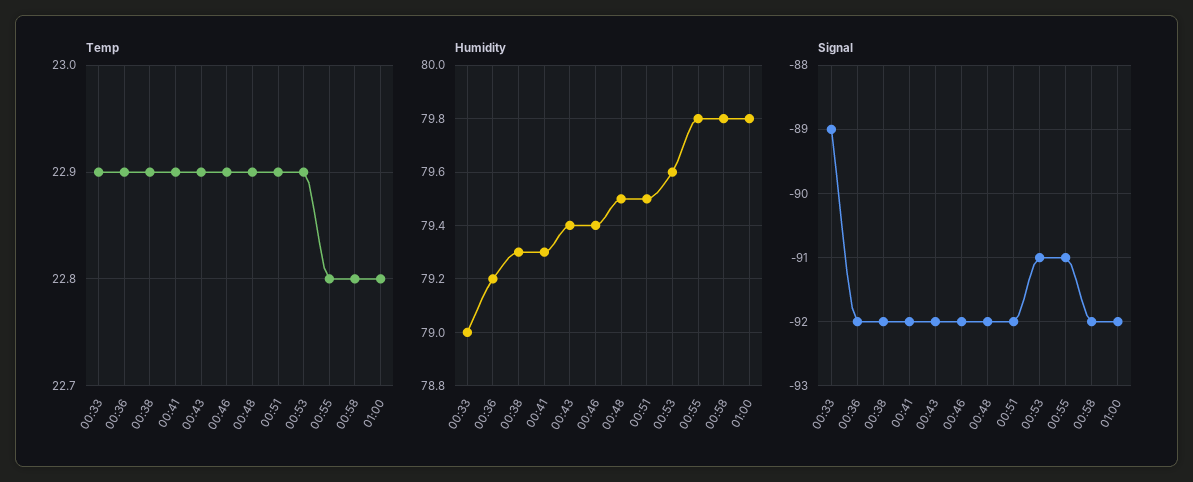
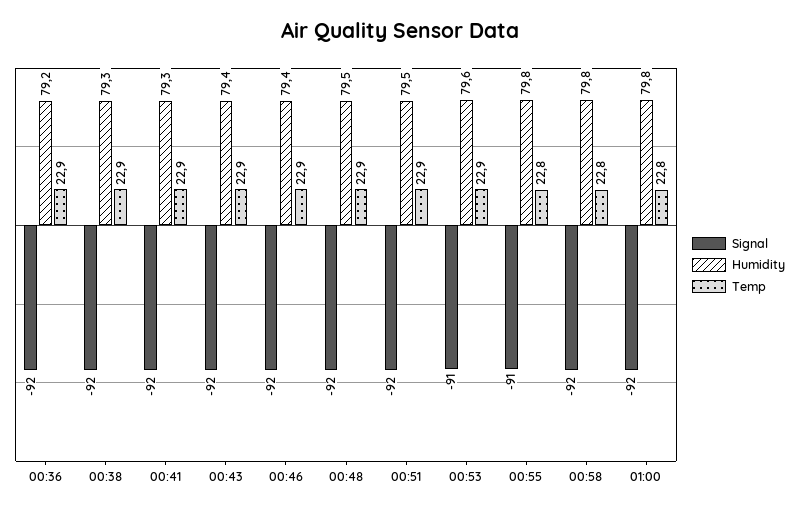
  {
    "Temp": {
-     "00:33": 22.9,
      "00:36": 22.9,
      "00:38": 22.9,
      "00:41": 22.9,
      "00:43": 22.9,
      "00:46": 22.9,
      "00:48": 22.9,
      "00:51": 22.9,
      "00:53": 22.9,
      "00:55": 22.8,
      "00:58": 22.8,
      "01:00": 22.8
    },
    "Humidity": {
-     "00:33": 79,
      "00:36": 79.2,
      "00:38": 79.3,
      "00:41": 79.3,
      "00:43": 79.4,
      "00:46": 79.4,
      "00:48": 79.5,
      "00:51": 79.5,
      "00:53": 79.6,
      "00:55": 79.8,
      "00:58": 79.8,
      "01:00": 79.8
    },
    "Signal": {
-     "00:33": -89,
      "00:36": -92,
      "00:38": -92,
      "00:41": -92,
      "00:43": -92,
      "00:46": -92,
      "00:48": -92,
      "00:51": -92,
      "00:53": -91,
      "00:55": -91,
      "00:58": -92,
      "01:00": -92
    }
  }

